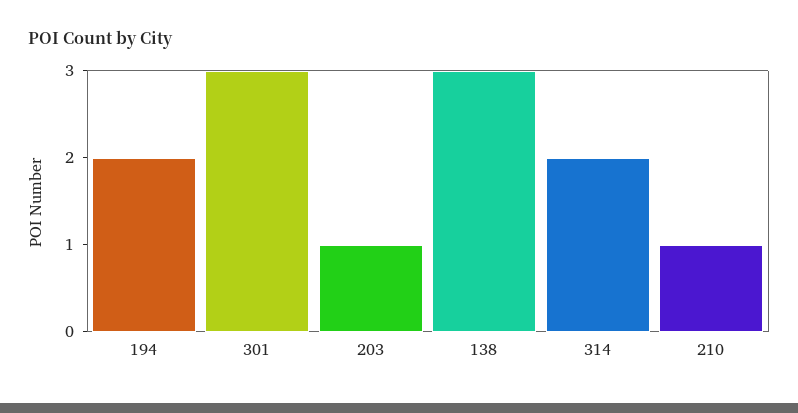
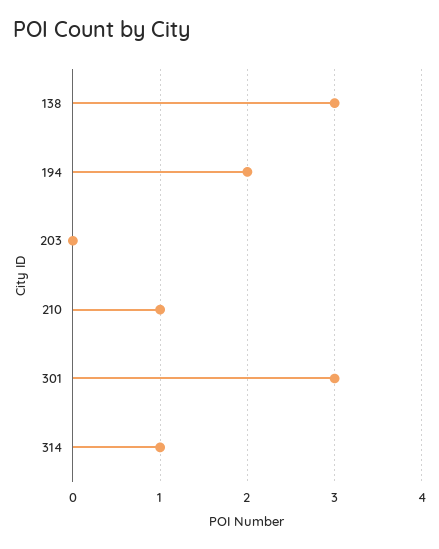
  {
    "194": 2,
    "301": 3,
-   "203": 1,
+   "203": 0,
    "138": 3,
-   "314": 2,
+   "314": 1,
    "210": 1
  }

